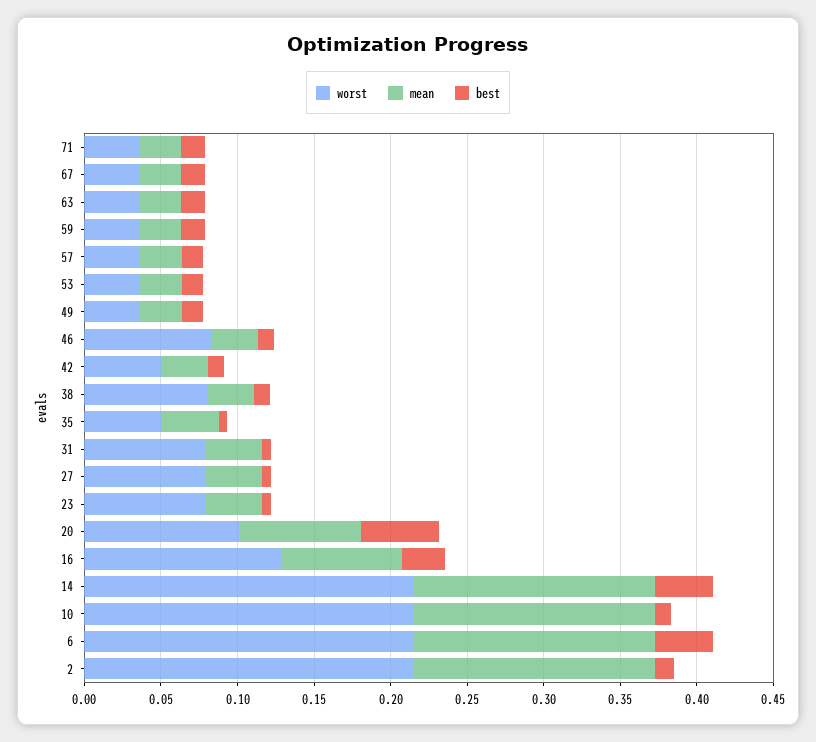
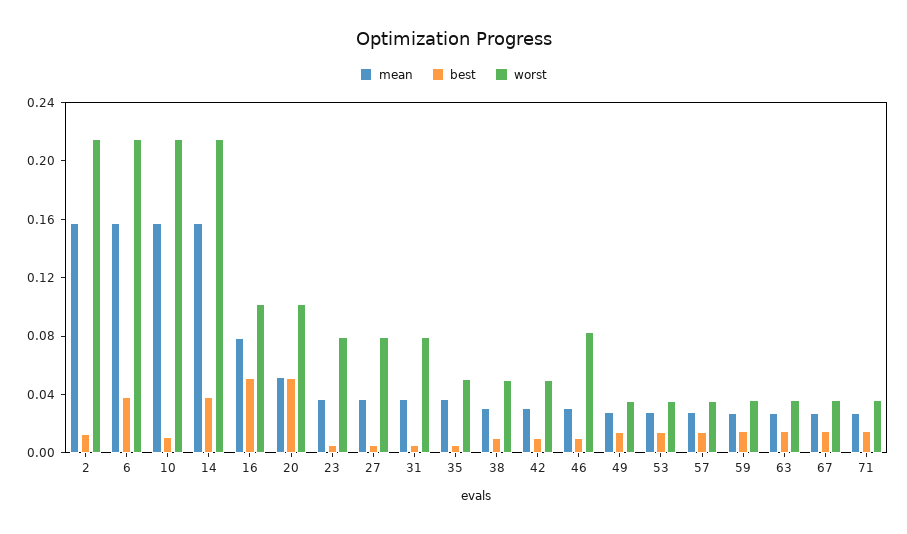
  {
    "worst": {
      "71": 0.04,
      "67": 0.04,
      "63": 0.04,
      "59": 0.04,
      "57": 0.04,
      "53": 0.04,
      "49": 0.04,
      "46": 0.08,
      "42": 0.05,
-     "38": 0.08,
+     "38": 0.05,
      "35": 0.05,
      "31": 0.08,
      "27": 0.08,
      "23": 0.08,
      "20": 0.1,
-     "16": 0.13,
+     "16": 0.1,
      "14": 0.22,
      "10": 0.22,
      "6": 0.22,
      "2": 0.22
    },
    "mean": {
      "71": 0.03,
      "67": 0.03,
      "63": 0.03,
      "59": 0.03,
      "57": 0.03,
      "53": 0.03,
      "49": 0.03,
      "46": 0.03,
      "42": 0.03,
      "38": 0.03,
      "35": 0.04,
      "31": 0.04,
      "27": 0.04,
      "23": 0.04,
-     "20": 0.08,
+     "20": 0.05,
      "16": 0.08,
      "14": 0.16,
      "10": 0.16,
      "6": 0.16,
      "2": 0.16
    },
    "best": {
      "71": 0.02,
      "67": 0.02,
      "63": 0.02,
      "59": 0.02,
      "57": 0.01,
      "53": 0.01,
      "49": 0.01,
      "46": 0.01,
      "42": 0.01,
      "38": 0.01,
      "35": 0.01,
      "31": 0.01,
      "27": 0.01,
      "23": 0.01,
      "20": 0.05,
-     "16": 0.03,
+     "16": 0.05,
      "14": 0.04,
      "10": 0.01,
      "6": 0.04,
      "2": 0.01
    }
  }

